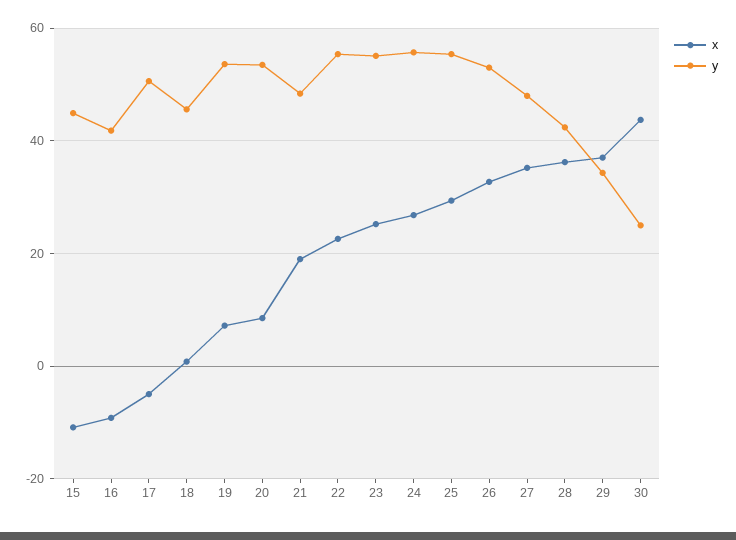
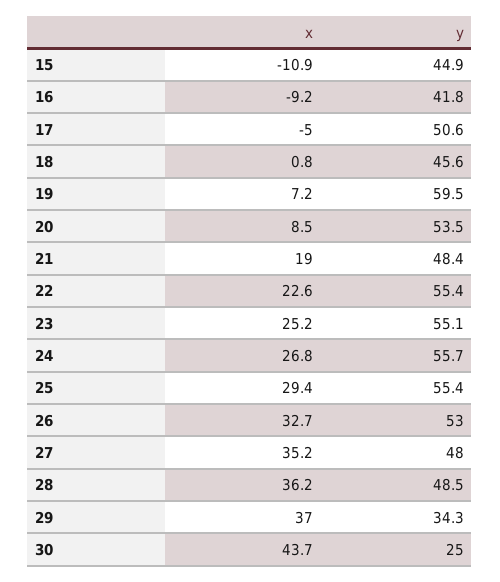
  {
    "x": {
      "15": -10.9,
      "16": -9.2,
      "17": -5,
      "18": 0.8,
      "19": 7.2,
      "20": 8.5,
      "21": 19,
      "22": 22.6,
      "23": 25.2,
      "24": 26.8,
      "25": 29.4,
      "26": 32.7,
      "27": 35.2,
      "28": 36.2,
      "29": 37,
      "30": 43.7
    },
    "y": {
      "15": 44.9,
      "16": 41.8,
      "17": 50.6,
      "18": 45.6,
-     "19": 54,
+     "19": 59.5,
      "20": 53.5,
      "21": 48.4,
      "22": 55.4,
      "23": 55.1,
      "24": 55.7,
      "25": 55.4,
      "26": 53,
      "27": 48,
-     "28": 42,
+     "28": 48.5,
      "29": 34.3,
      "30": 25
    }
  }

